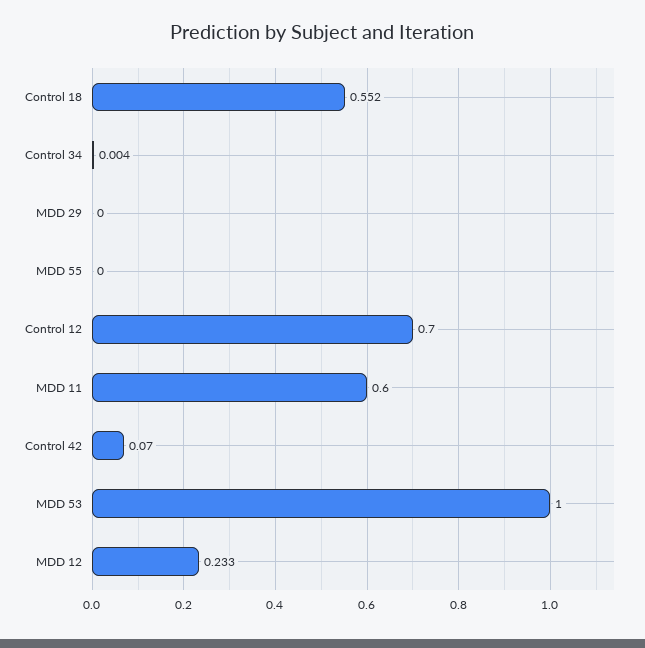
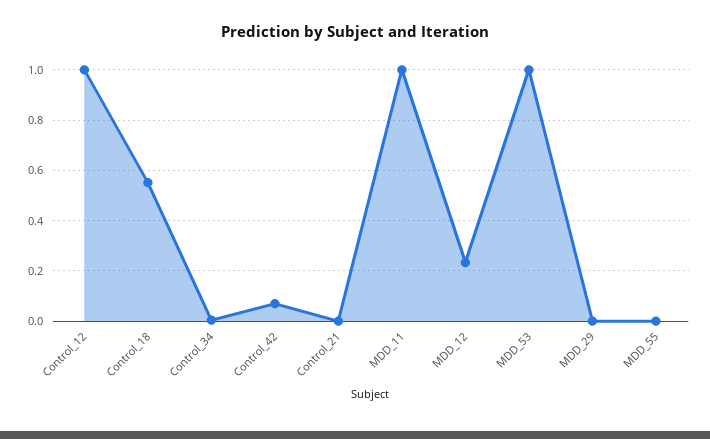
  {
    "Control 18": 0.552,
    "Control 34": 0.004,
    "MDD 29": 0,
    "MDD 55": 0,
-   "Control 12": 0.7,
+   "Control 12": 1,
-   "MDD 11": 0.6,
+   "MDD 11": 1,
    "Control 42": 0.07,
    "MDD 53": 1,
-   "MDD 12": 0.233
+   "MDD 12": 0.233,
+   "Control_21": 0
  }

